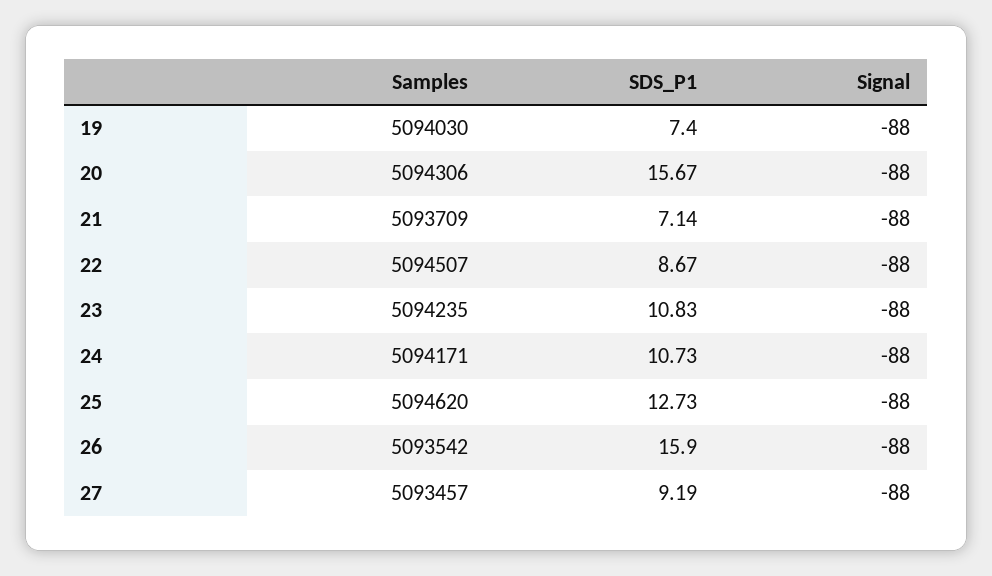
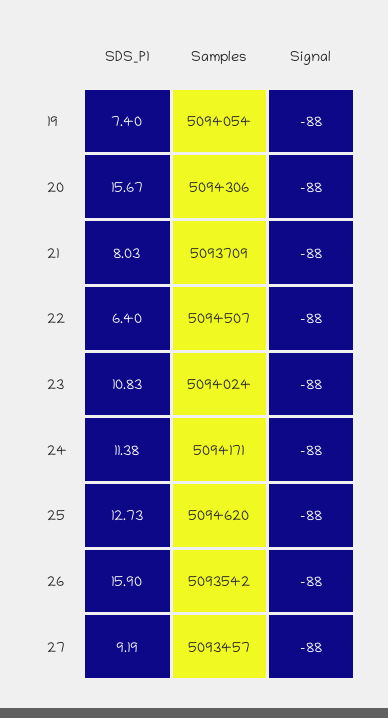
  {
    "Samples": {
-     "19": 5094030,
+     "19": 5094054,
      "20": 5094306,
      "21": 5093709,
      "22": 5094507,
-     "23": 5094235,
+     "23": 5094024,
      "24": 5094171,
      "25": 5094620,
      "26": 5093542,
      "27": 5093457
    },
    "SDS_P1": {
      "19": 7.4,
      "20": 15.67,
-     "21": 7.14,
+     "21": 8.03,
-     "22": 8.67,
+     "22": 6.4,
      "23": 10.83,
-     "24": 10.73,
+     "24": 11.38,
      "25": 12.73,
      "26": 15.9,
      "27": 9.19
    },
    "Signal": {
      "19": -88,
      "20": -88,
      "21": -88,
      "22": -88,
      "23": -88,
      "24": -88,
      "25": -88,
      "26": -88,
      "27": -88
    }
  }

